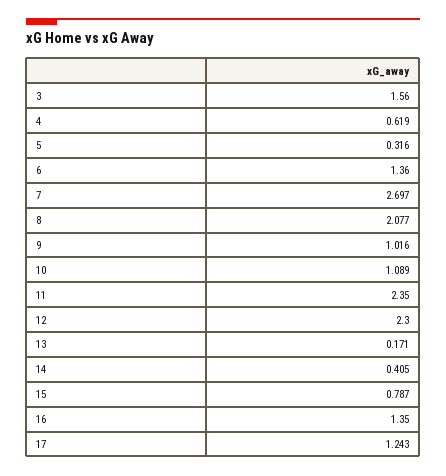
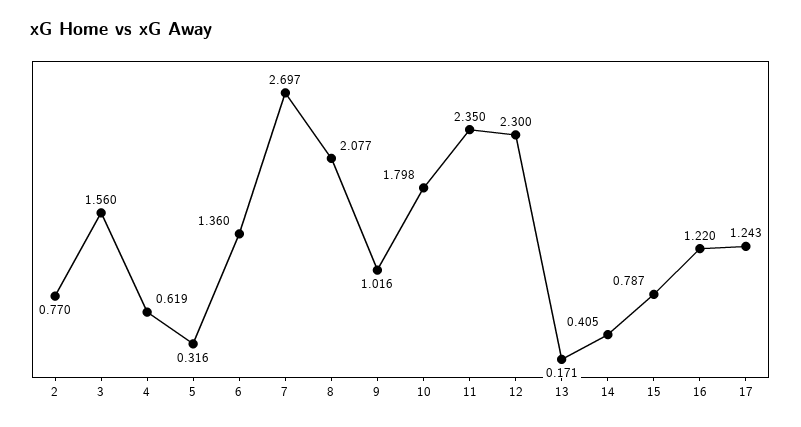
  {
    "3": 1.56,
    "4": 0.619,
    "5": 0.316,
    "6": 1.36,
    "7": 2.697,
    "8": 2.077,
    "9": 1.016,
-   "10": 1.089,
+   "10": 1.798,
    "11": 2.35,
    "12": 2.3,
    "13": 0.171,
    "14": 0.405,
    "15": 0.787,
-   "16": 1.35,
+   "16": 1.22,
-   "17": 1.243
+   "17": 1.243,
+   "2": 0.77
  }

